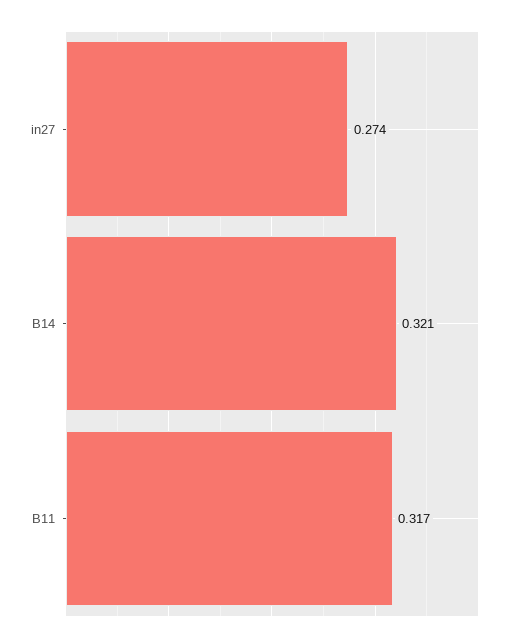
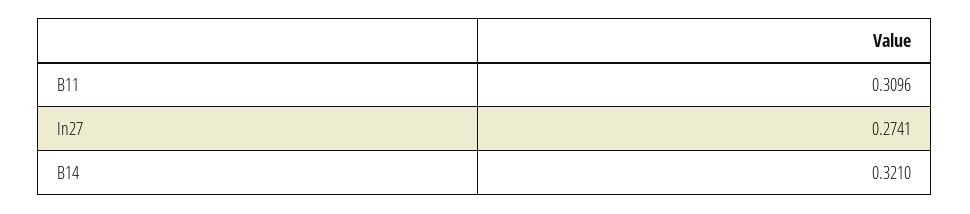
  {
    "in27": 0.2741,
    "B14": 0.321,
-   "B11": 0.317
+   "B11": 0.3096
  }

